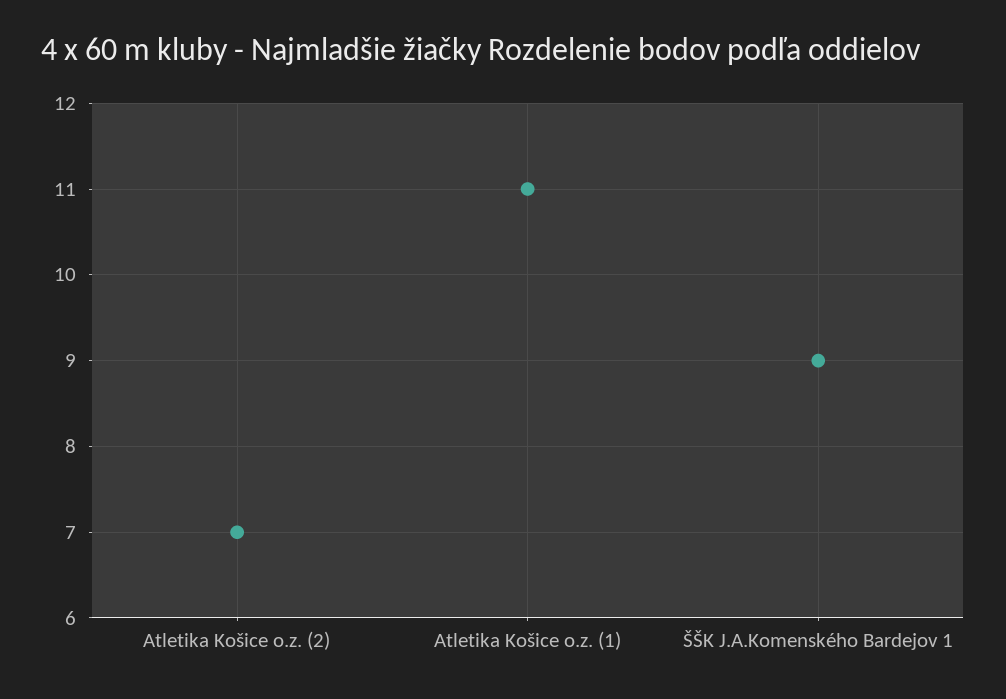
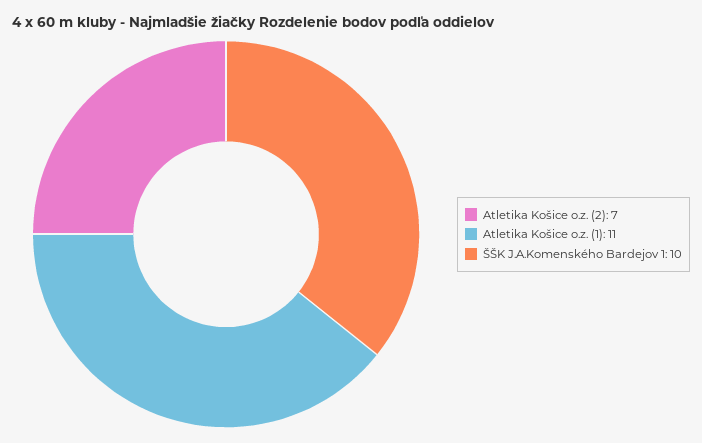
  {
    "Atletika Košice o.z. (2)": 7,
    "Atletika Košice o.z. (1)": 11,
-   "ŠŠK J.A.Komenského Bardejov 1": 9
+   "ŠŠK J.A.Komenského Bardejov 1": 10
  }

